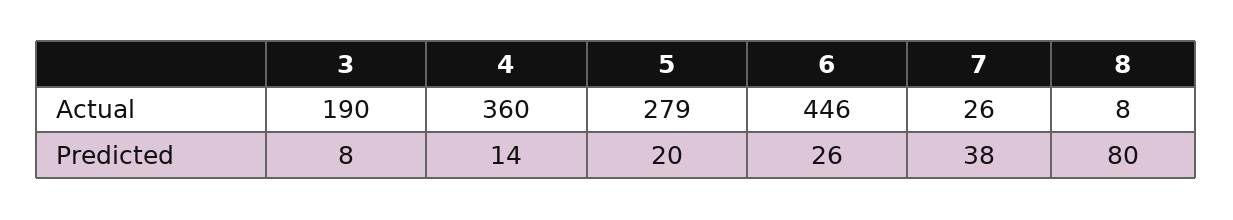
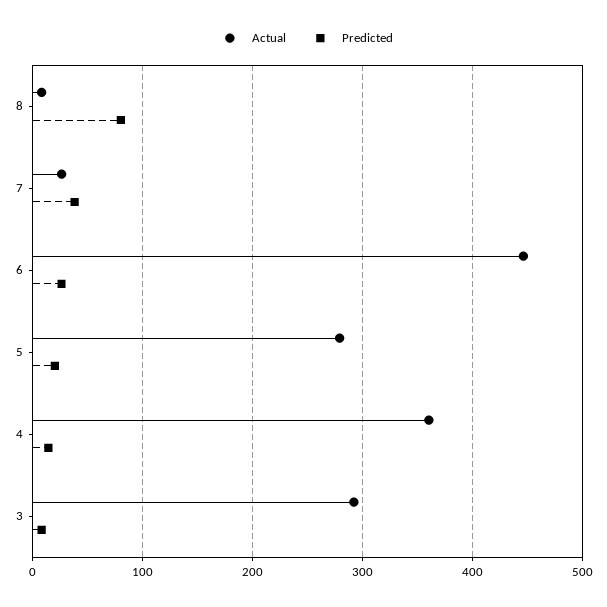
  {
    "Actual": {
-     "3": 190,
+     "3": 290,
      "4": 360,
      "5": 279,
      "6": 446,
      "7": 26,
      "8": 8
    },
    "Predicted": {
      "3": 8,
      "4": 14,
      "5": 20,
      "6": 26,
      "7": 38,
      "8": 80
    }
  }

